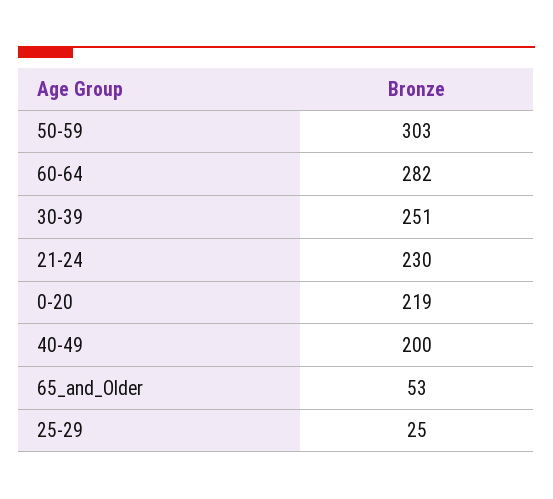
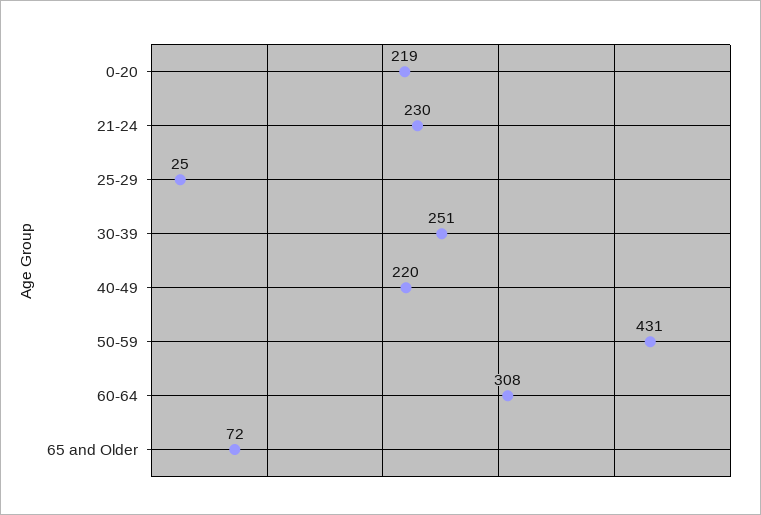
  {
-   "50-59": 303,
+   "50-59": 431,
-   "60-64": 282,
+   "60-64": 308,
    "30-39": 251,
    "21-24": 230,
    "0-20": 219,
-   "40-49": 200,
+   "40-49": 220,
-   "65_and_Older": 53,
+   "65_and_Older": 72,
    "25-29": 25
  }

